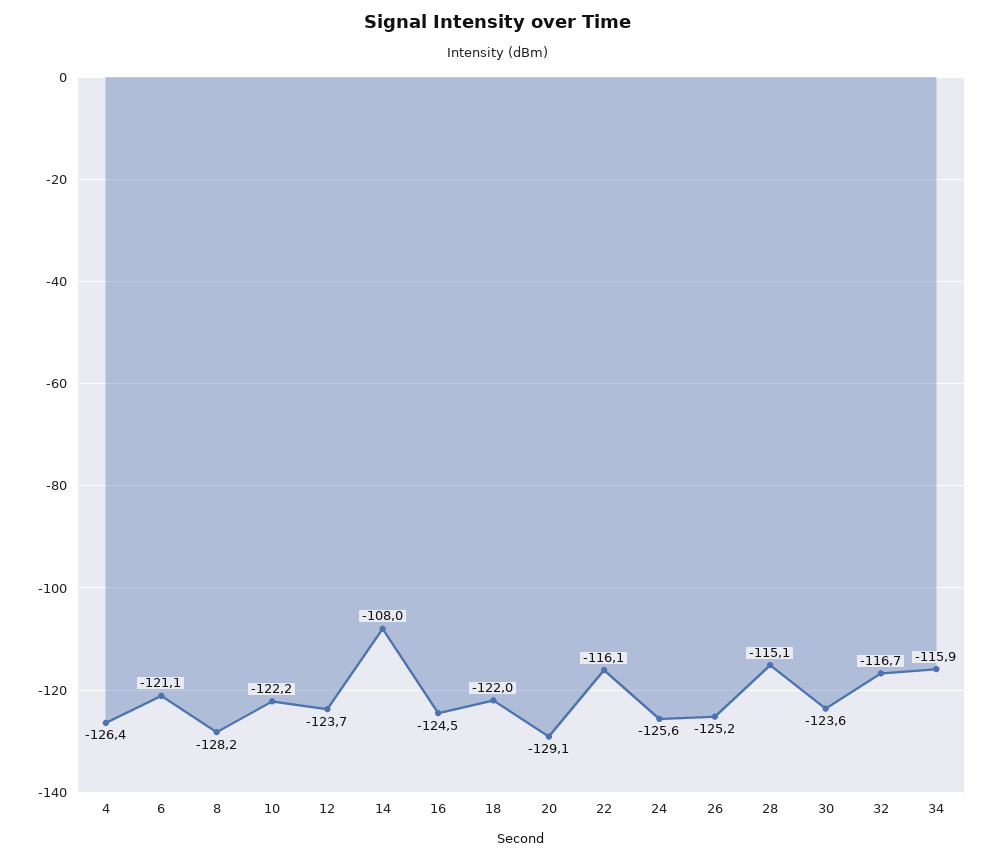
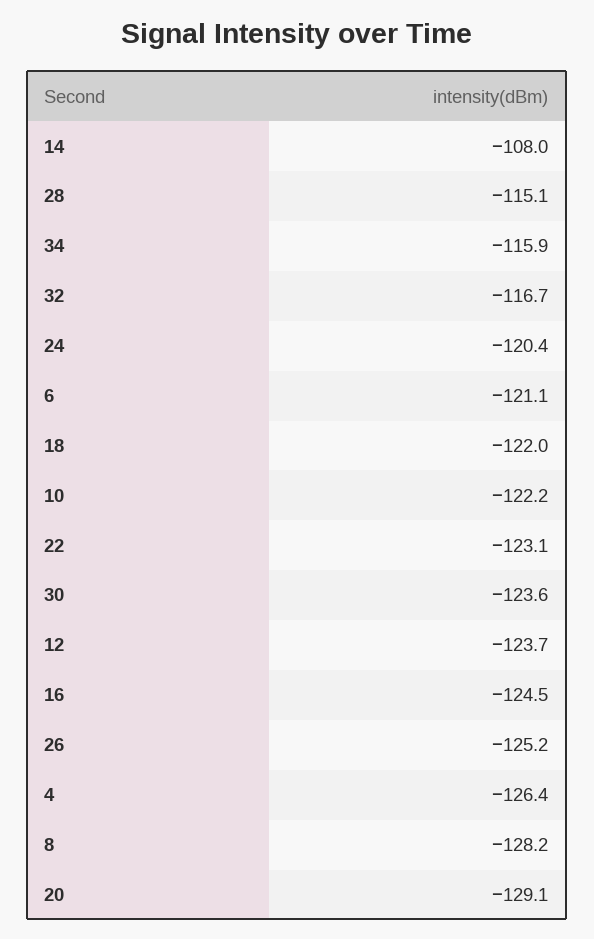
  {
    "4": -126.4,
    "6": -121.1,
    "8": -128.2,
    "10": -122.2,
    "12": -123.7,
    "14": -108,
    "16": -124.5,
    "18": -122,
    "20": -129.1,
-   "22": -116.1,
+   "22": -123.1,
-   "24": -125.6,
+   "24": -120.4,
    "26": -125.2,
    "28": -115.1,
    "30": -123.6,
    "32": -116.7,
    "34": -115.9
  }

